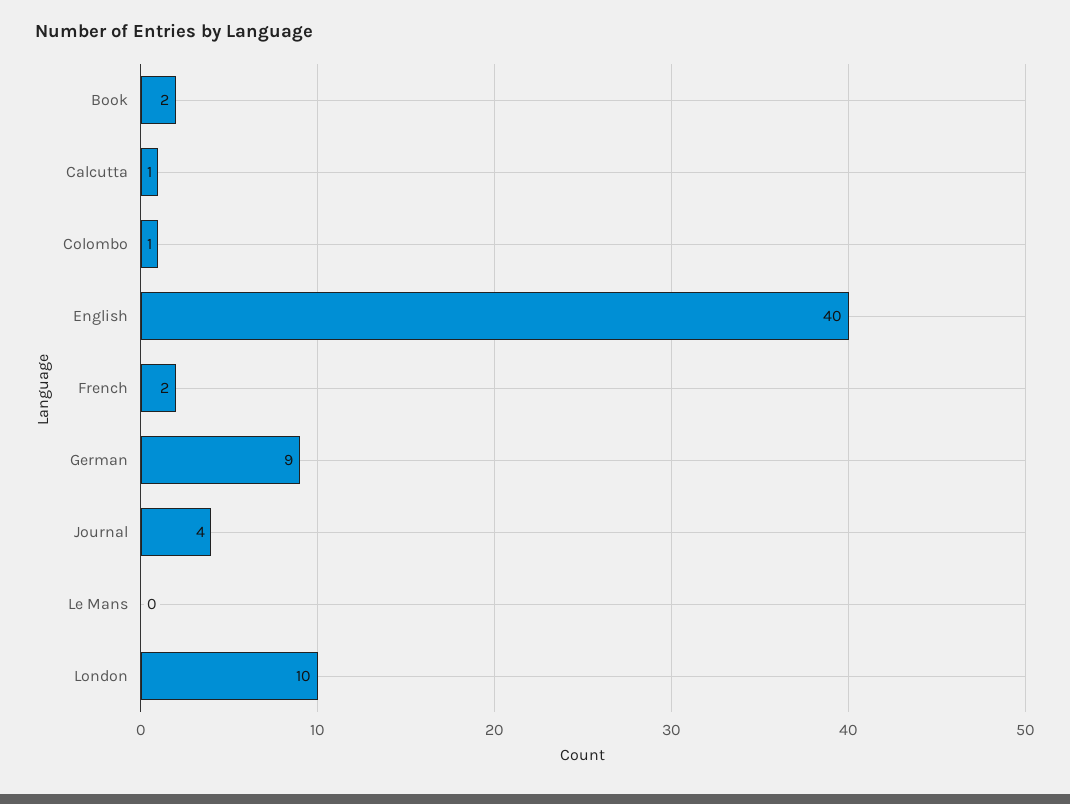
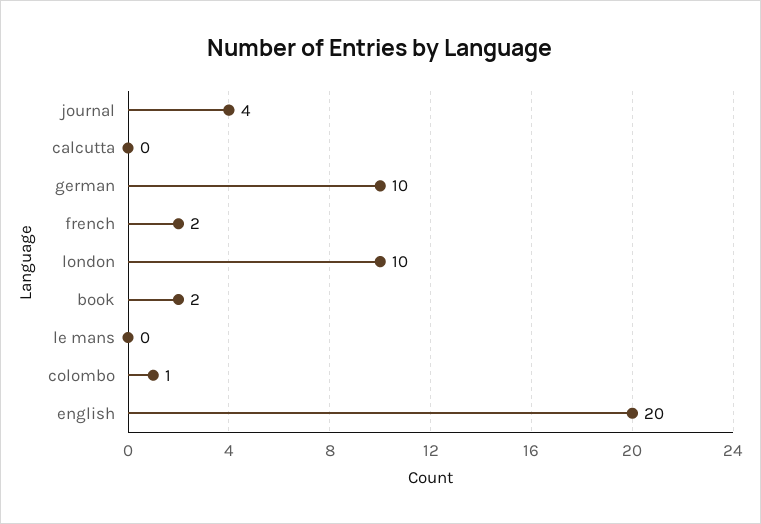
  {
    "Book": 2,
-   "Calcutta": 1,
+   "Calcutta": 0,
    "Colombo": 1,
-   "English": 40,
+   "English": 20,
    "French": 2,
-   "German": 9,
+   "German": 10,
    "Journal": 4,
    "Le Mans": 0,
    "London": 10
  }

